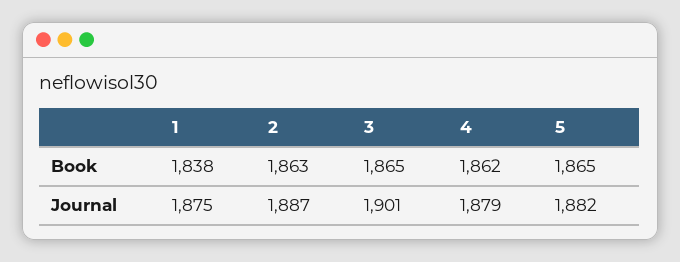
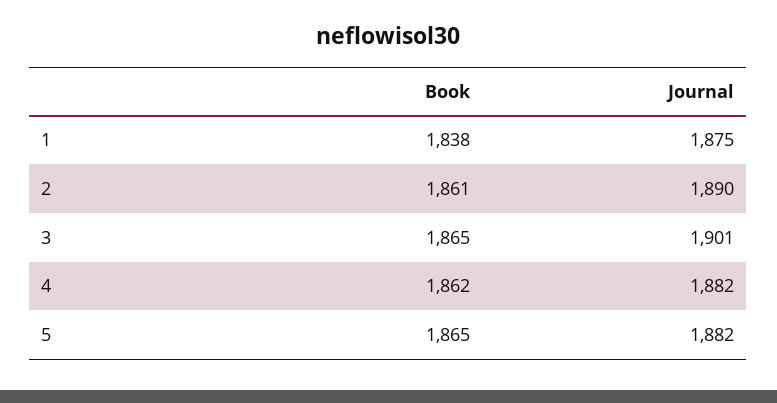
  {
    "1": {
      "Book": 1838,
      "Journal": 1875
    },
    "2": {
-     "Book": 1863,
+     "Book": 1861,
-     "Journal": 1887
+     "Journal": 1890
    },
    "3": {
      "Book": 1865,
      "Journal": 1901
    },
    "4": {
      "Book": 1862,
-     "Journal": 1879
+     "Journal": 1882
    },
    "5": {
      "Book": 1865,
      "Journal": 1882
    }
  }

